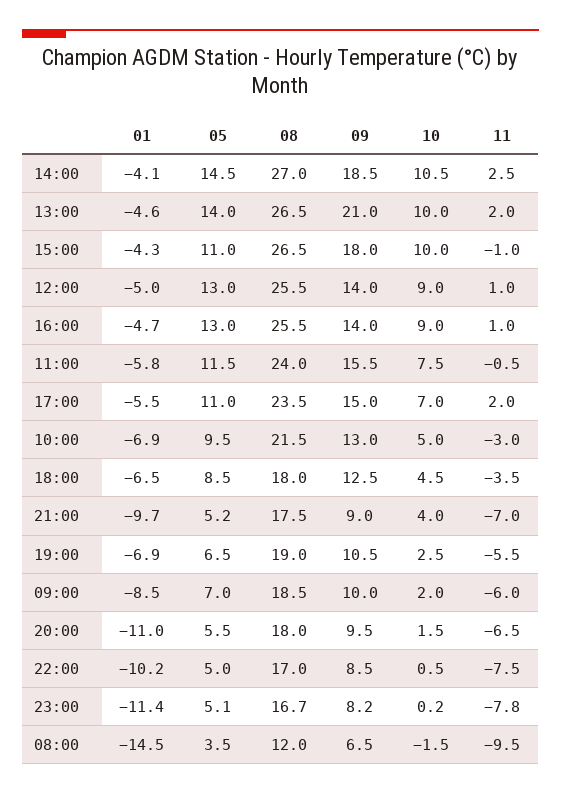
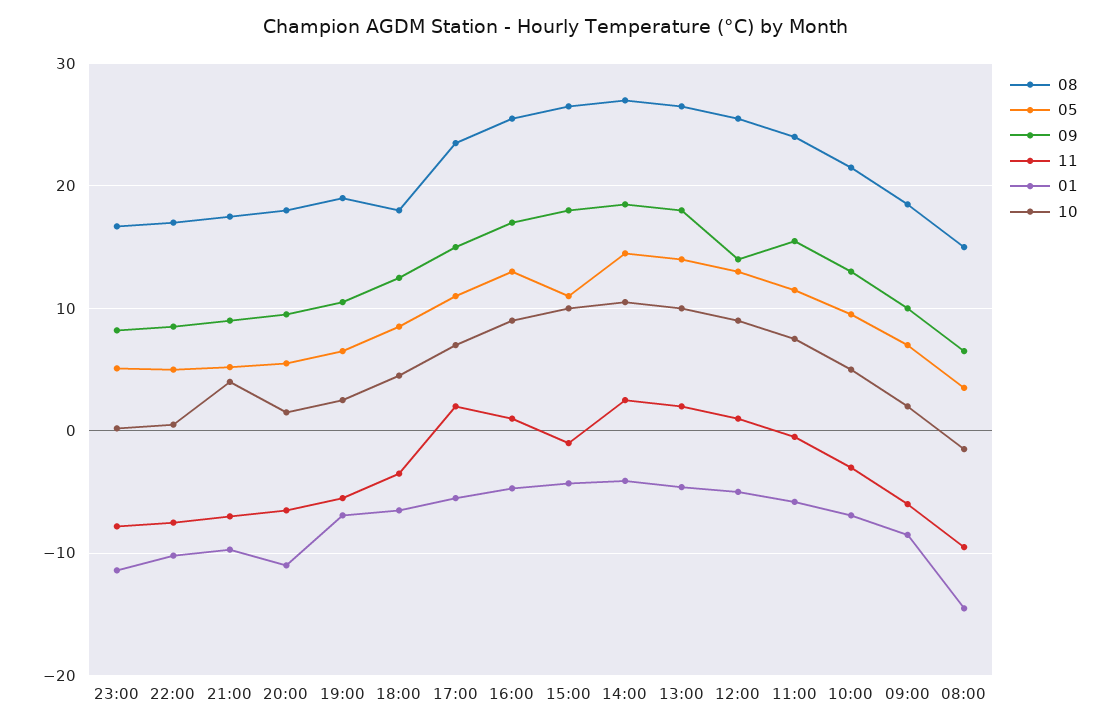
  {
    "01": {
      "14:00": -4.1,
      "13:00": -4.6,
      "15:00": -4.3,
      "12:00": -5,
      "16:00": -4.7,
      "11:00": -5.8,
      "17:00": -5.5,
      "10:00": -6.9,
      "18:00": -6.5,
      "21:00": -9.7,
      "19:00": -6.9,
      "09:00": -8.5,
      "20:00": -11,
      "22:00": -10.2,
      "23:00": -11.4,
      "08:00": -14.5
    },
    "05": {
      "14:00": 14.5,
      "13:00": 14,
      "15:00": 11,
      "12:00": 13,
      "16:00": 13,
      "11:00": 11.5,
      "17:00": 11,
      "10:00": 9.5,
      "18:00": 8.5,
      "21:00": 5.2,
      "19:00": 6.5,
      "09:00": 7,
      "20:00": 5.5,
      "22:00": 5,
      "23:00": 5.1,
      "08:00": 3.5
    },
    "08": {
      "14:00": 27,
      "13:00": 26.5,
      "15:00": 26.5,
      "12:00": 25.5,
      "16:00": 25.5,
      "11:00": 24,
      "17:00": 23.5,
      "10:00": 21.5,
      "18:00": 18,
      "21:00": 17.5,
      "19:00": 19,
      "09:00": 18.5,
      "20:00": 18,
      "22:00": 17,
      "23:00": 16.7,
-     "08:00": 12
+     "08:00": 15
    },
    "09": {
      "14:00": 18.5,
-     "13:00": 21,
+     "13:00": 18,
      "15:00": 18,
      "12:00": 14,
-     "16:00": 14,
+     "16:00": 17,
      "11:00": 15.5,
      "17:00": 15,
      "10:00": 13,
      "18:00": 12.5,
      "21:00": 9,
      "19:00": 10.5,
      "09:00": 10,
      "20:00": 9.5,
      "22:00": 8.5,
      "23:00": 8.2,
      "08:00": 6.5
    },
    "10": {
      "14:00": 10.5,
      "13:00": 10,
      "15:00": 10,
      "12:00": 9,
      "16:00": 9,
      "11:00": 7.5,
      "17:00": 7,
      "10:00": 5,
      "18:00": 4.5,
      "21:00": 4,
      "19:00": 2.5,
      "09:00": 2,
      "20:00": 1.5,
      "22:00": 0.5,
      "23:00": 0.2,
      "08:00": -1.5
    },
    "11": {
      "14:00": 2.5,
      "13:00": 2,
      "15:00": -1,
      "12:00": 1,
      "16:00": 1,
      "11:00": -0.5,
      "17:00": 2,
      "10:00": -3,
      "18:00": -3.5,
      "21:00": -7,
      "19:00": -5.5,
      "09:00": -6,
      "20:00": -6.5,
      "22:00": -7.5,
      "23:00": -7.8,
      "08:00": -9.5
    }
  }

